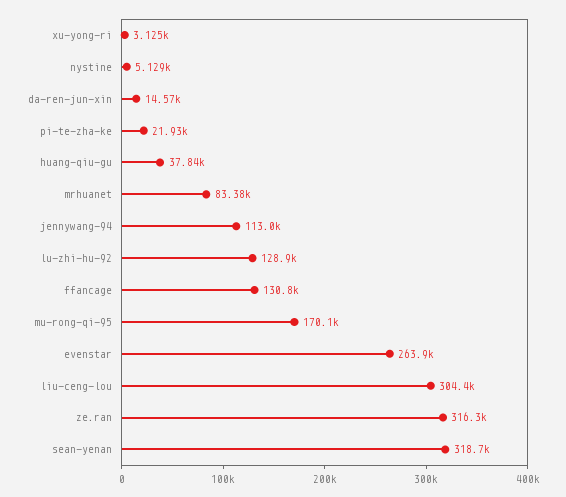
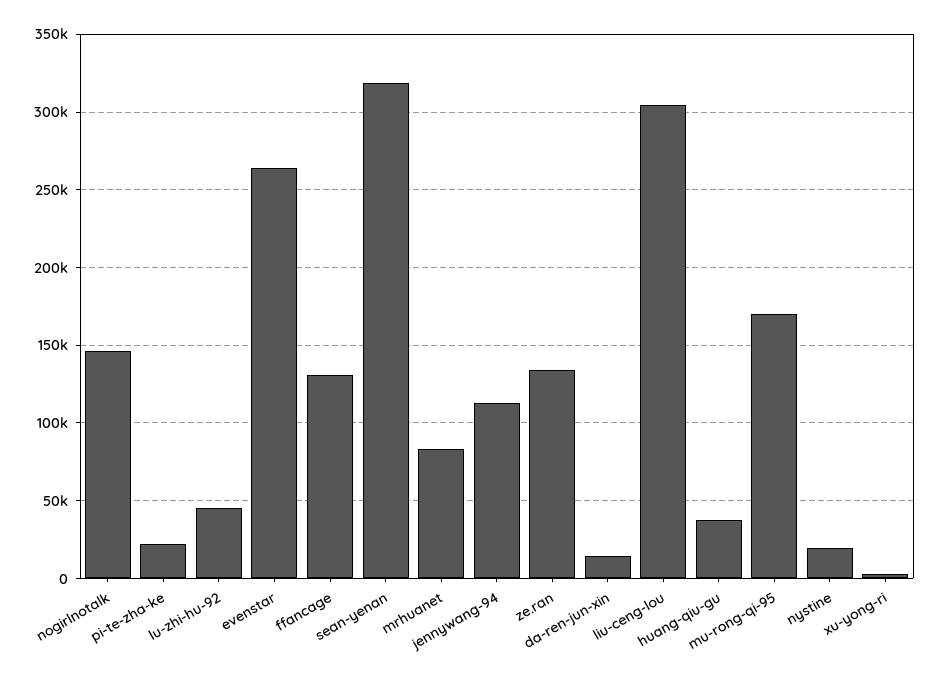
  {
    "xu-yong-ri": 3125,
-   "nystine": 5129,
+   "nystine": 20000,
    "da-ren-jun-xin": 14570,
    "pi-te-zha-ke": 21930,
    "huang-qiu-gu": 37840,
    "mrhuanet": 83380,
    "jennywang-94": 113000,
-   "lu-zhi-hu-92": 128900,
+   "lu-zhi-hu-92": 45000,
    "ffancage": 130800,
    "mu-rong-qi-95": 170100,
    "evenstar": 263900,
    "liu-ceng-lou": 304400,
-   "ze.ran": 316300,
+   "ze.ran": 135000,
-   "sean-yenan": 318700
+   "sean-yenan": 318700,
+   "nogirlnotalk": 145000
  }

